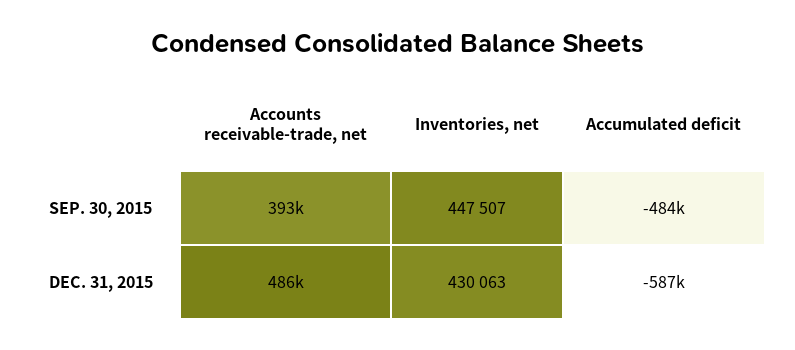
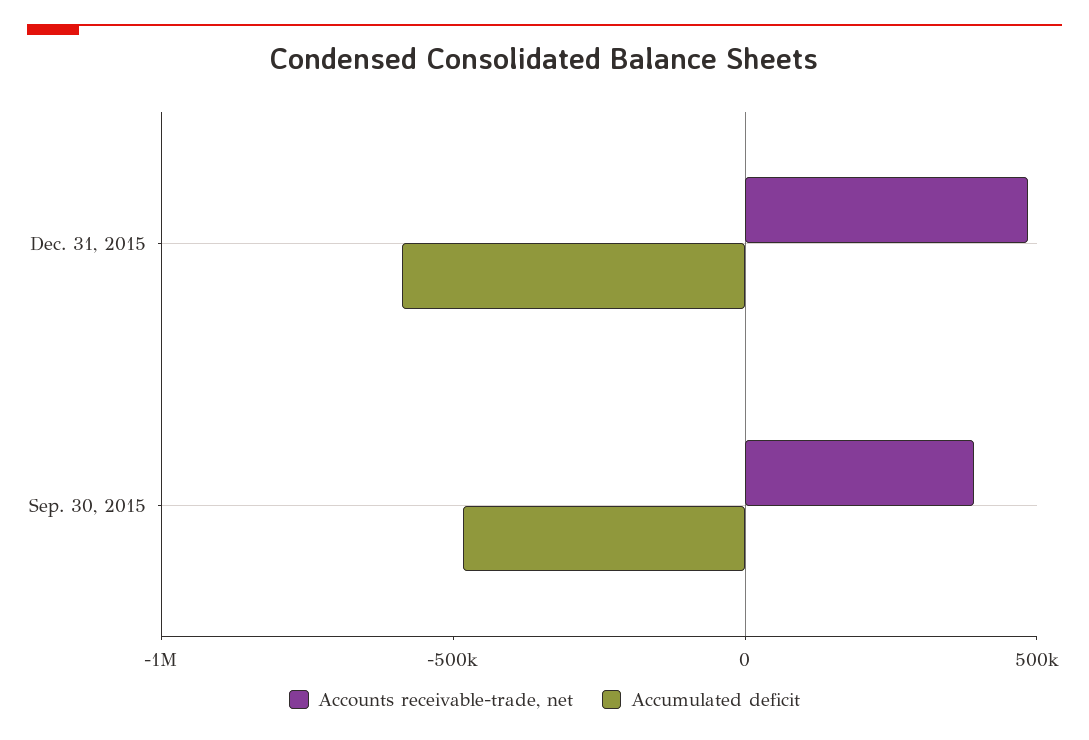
  {
    "Accounts receivable-trade, net": {
      "SEP. 30, 2015": 393000,
      "DEC. 31, 2015": 486000
    },
-   "Inventories, net": {
-     "SEP. 30, 2015": 447507,
-     "DEC. 31, 2015": 430063
-   },
    "Accumulated deficit": {
      "SEP. 30, 2015": -484000,
      "DEC. 31, 2015": -587000
    }
  }

